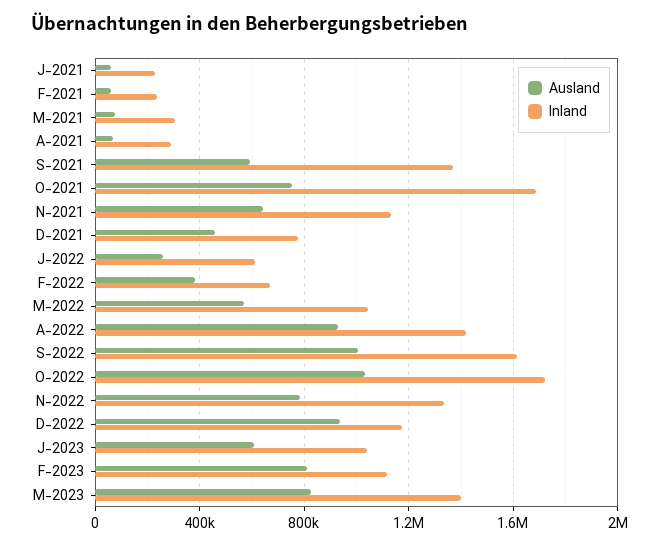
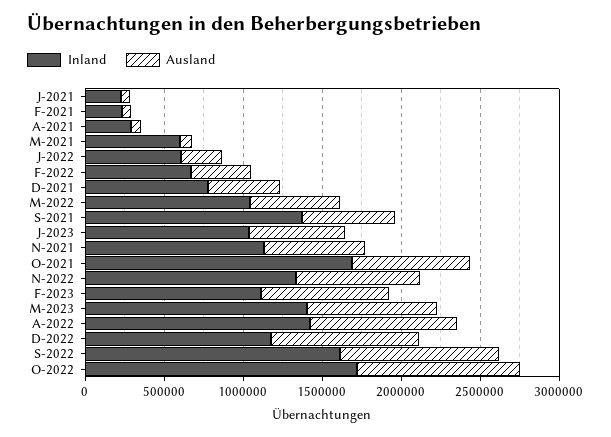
  {
    "Ausland": {
      "J-2021": 50000,
      "F-2021": 50000,
      "M-2021": 50000,
      "A-2021": 50000,
      "S-2021": 600000,
      "O-2021": 750000,
      "N-2021": 650000,
      "D-2021": 450000,
      "J-2022": 250000,
      "F-2022": 400000,
      "M-2022": 550000,
      "A-2022": 950000,
      "S-2022": 1000000,
      "O-2022": 1050000,
      "N-2022": 800000,
      "D-2022": 950000,
      "J-2023": 600000,
      "F-2023": 800000,
      "M-2023": 850000
    },
    "Inland": {
      "J-2021": 250000,
      "F-2021": 250000,
-     "M-2021": 300000,
+     "M-2021": 600000,
      "A-2021": 300000,
      "S-2021": 1350000,
      "O-2021": 1700000,
      "N-2021": 1150000,
      "D-2021": 800000,
      "J-2022": 600000,
      "F-2022": 650000,
      "M-2022": 1050000,
      "A-2022": 1400000,
      "S-2022": 1600000,
      "O-2022": 1700000,
      "N-2022": 1350000,
      "D-2022": 1150000,
      "J-2023": 1050000,
      "F-2023": 1100000,
      "M-2023": 1400000
    }
  }

